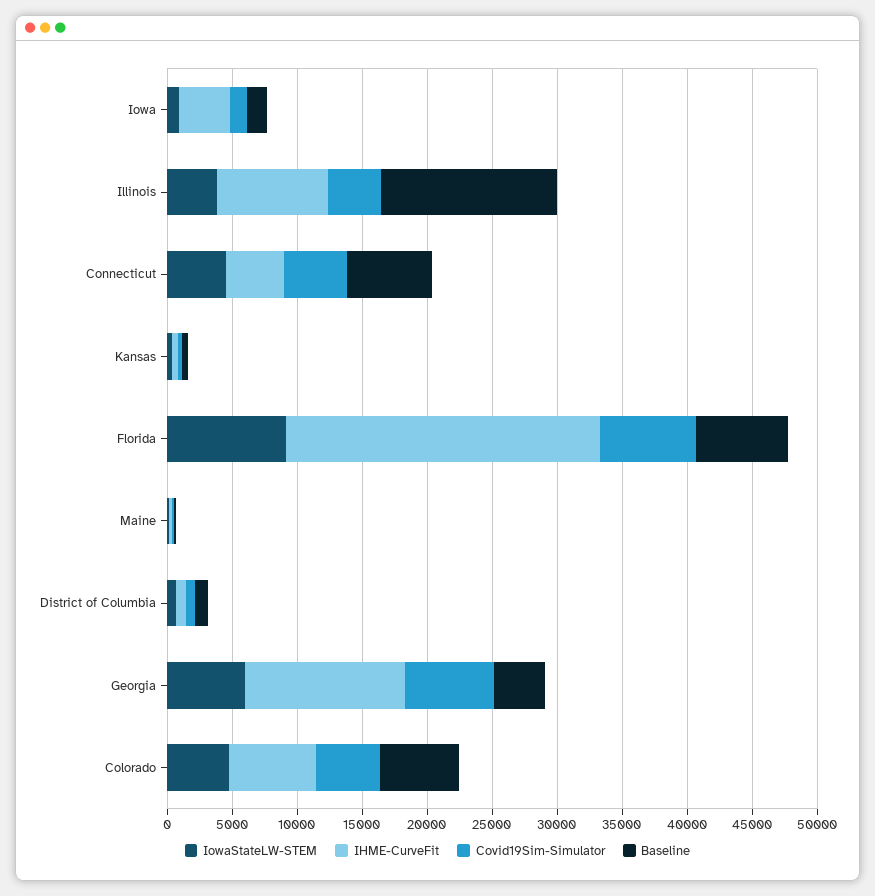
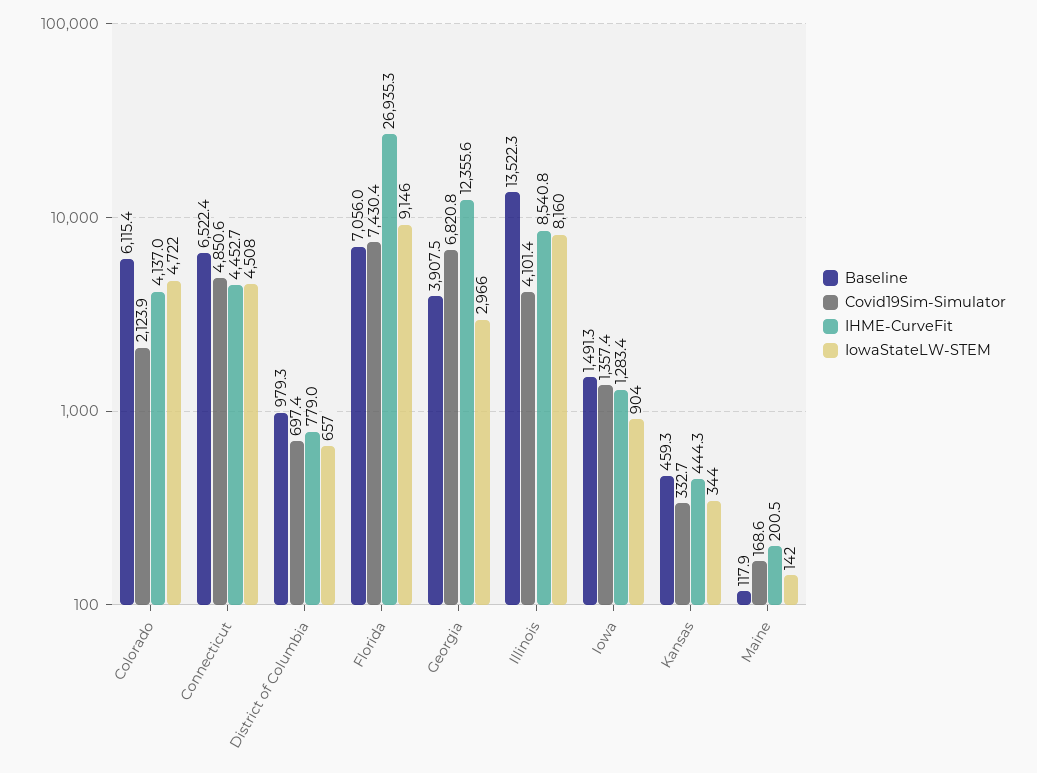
  {
    "IowaStateLW-STEM": {
      "Iowa": 904,
-     "Illinois": 4000,
+     "Illinois": 8160,
      "Connecticut": 4508,
      "Kansas": 344,
      "Florida": 9146,
      "Maine": 142,
      "District of Columbia": 657,
-     "Georgia": 6000,
+     "Georgia": 2966,
      "Colorado": 4722
    },
    "IHME-CurveFit": {
-     "Iowa": 4000,
+     "Iowa": 1283.4,
      "Illinois": 8540.8,
      "Connecticut": 4452.7,
      "Kansas": 444.3,
-     "Florida": 24000,
+     "Florida": 26935.3,
      "Maine": 200.5,
      "District of Columbia": 779,
      "Georgia": 12355.6,
-     "Colorado": 7000
+     "Colorado": 4137
    },
    "Covid19Sim-Simulator": {
      "Iowa": 1357.4,
      "Illinois": 4101.4,
      "Connecticut": 4850.6,
      "Kansas": 332.7,
      "Florida": 7430.4,
      "Maine": 168.6,
      "District of Columbia": 697.4,
      "Georgia": 6820.8,
-     "Colorado": 5000
+     "Colorado": 2123.9
    },
    "Baseline": {
      "Iowa": 1491.3,
      "Illinois": 13522.3,
      "Connecticut": 6522.4,
      "Kansas": 459.3,
      "Florida": 7056,
      "Maine": 117.9,
      "District of Columbia": 979.3,
      "Georgia": 3907.5,
      "Colorado": 6115.4
    }
  }

